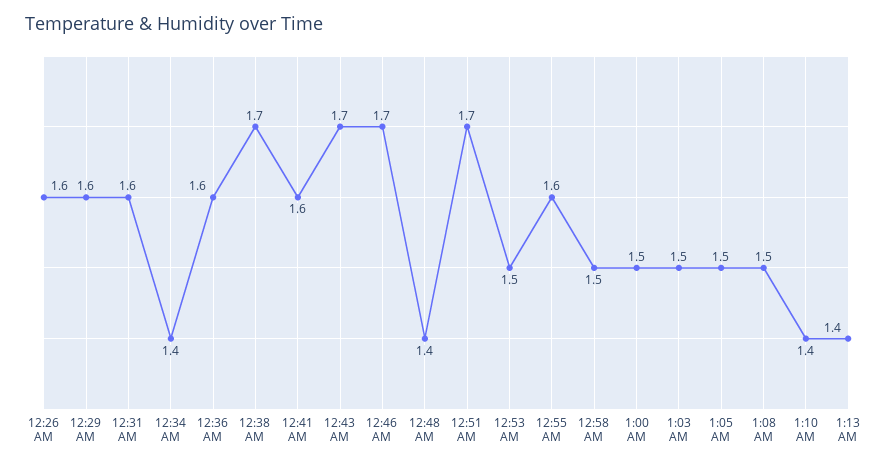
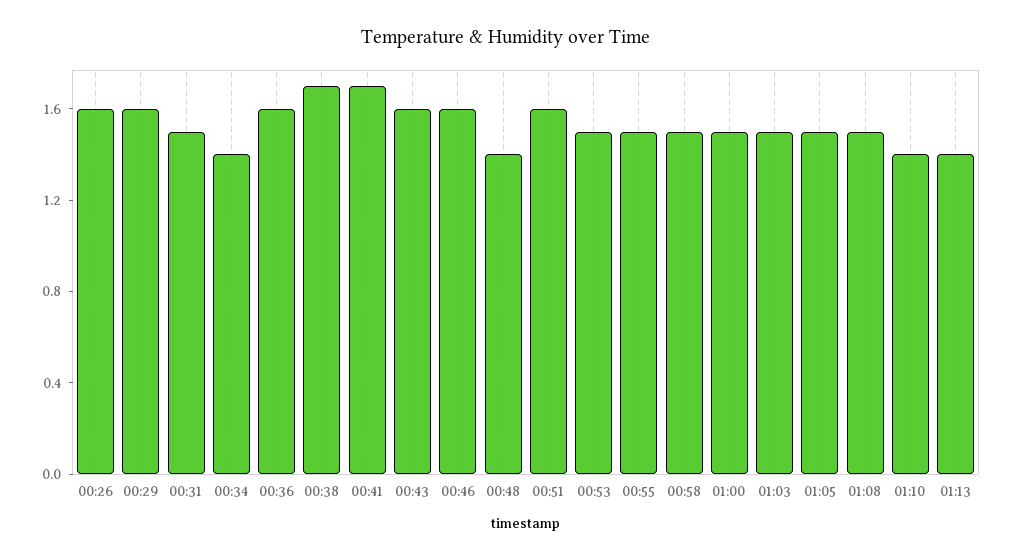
  {
    "12:26 AM": 1.6,
    "12:29 AM": 1.6,
-   "12:31 AM": 1.6,
+   "12:31 AM": 1.5,
    "12:34 AM": 1.4,
    "12:36 AM": 1.6,
    "12:38 AM": 1.7,
-   "12:41 AM": 1.6,
+   "12:41 AM": 1.7,
-   "12:43 AM": 1.7,
+   "12:43 AM": 1.6,
-   "12:46 AM": 1.7,
+   "12:46 AM": 1.6,
    "12:48 AM": 1.4,
-   "12:51 AM": 1.7,
+   "12:51 AM": 1.6,
    "12:53 AM": 1.5,
-   "12:55 AM": 1.6,
+   "12:55 AM": 1.5,
    "12:58 AM": 1.5,
    "1:00 AM": 1.5,
    "1:03 AM": 1.5,
    "1:05 AM": 1.5,
    "1:08 AM": 1.5,
    "1:10 AM": 1.4,
    "1:13 AM": 1.4
  }

